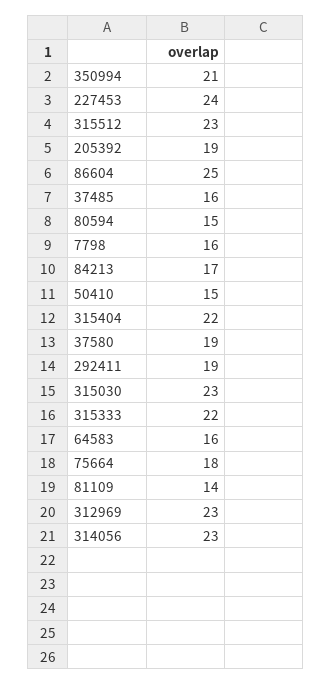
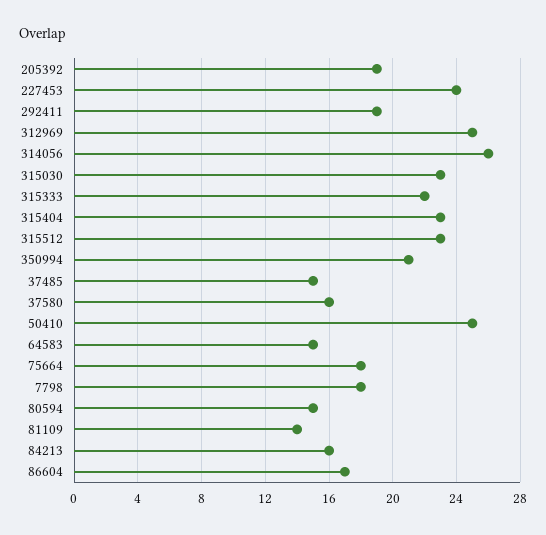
  {
    "350994": 21,
    "227453": 24,
    "315512": 23,
    "205392": 19,
-   "86604": 25,
+   "86604": 17,
-   "37485": 16,
+   "37485": 15,
    "80594": 15,
-   "7798": 16,
+   "7798": 18,
-   "84213": 17,
+   "84213": 16,
-   "50410": 15,
+   "50410": 25,
-   "315404": 22,
+   "315404": 23,
-   "37580": 19,
+   "37580": 16,
    "292411": 19,
    "315030": 23,
    "315333": 22,
-   "64583": 16,
+   "64583": 15,
    "75664": 18,
    "81109": 14,
-   "312969": 23,
+   "312969": 25,
-   "314056": 23
+   "314056": 26
  }

